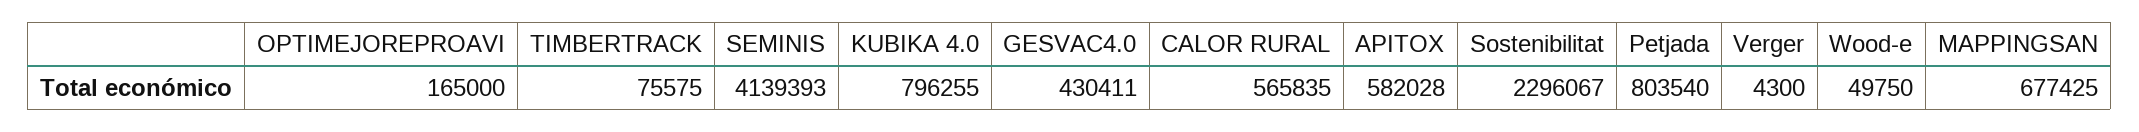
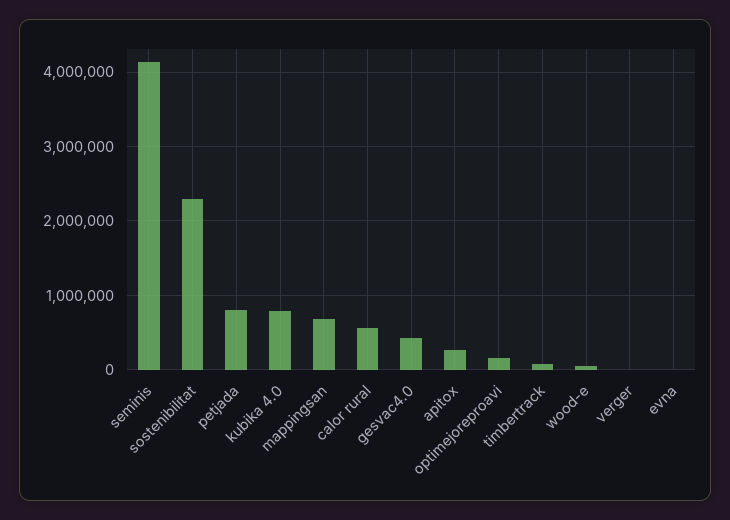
  {
    "OPTIMEJOREPROAVI": 165000,
    "TIMBERTRACK": 75575,
    "SEMINIS": 4139393,
    "KUBIKA 4.0": 796255,
    "GESVAC4.0": 430411,
    "CALOR RURAL": 565835,
-   "APITOX": 582028,
+   "APITOX": 300000,
    "Sostenibilitat": 2296067,
    "Petjada": 803540,
    "Verger": 4300,
    "Wood-e": 49750,
-   "MAPPINGSAN": 677425
+   "MAPPINGSAN": 677425,
+   "evna": 0
  }

